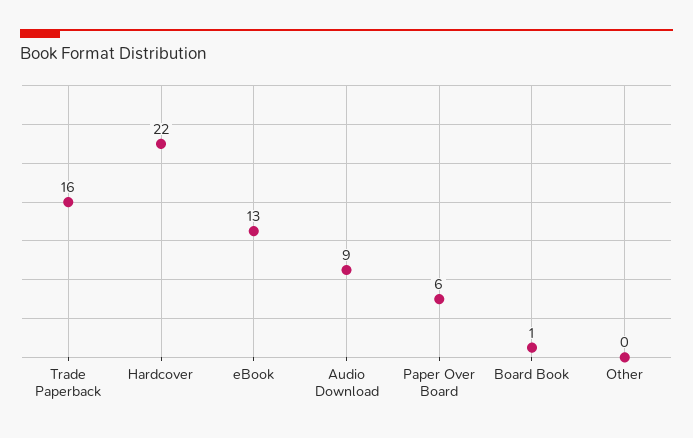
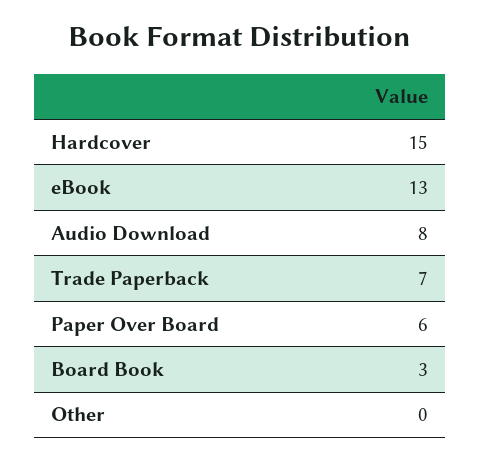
  {
-   "Trade Paperback": 16,
+   "Trade Paperback": 7,
-   "Hardcover": 22,
+   "Hardcover": 15,
    "eBook": 13,
-   "Audio Download": 9,
+   "Audio Download": 8,
    "Paper Over Board": 6,
-   "Board Book": 1,
+   "Board Book": 3,
    "Other": 0
  }

